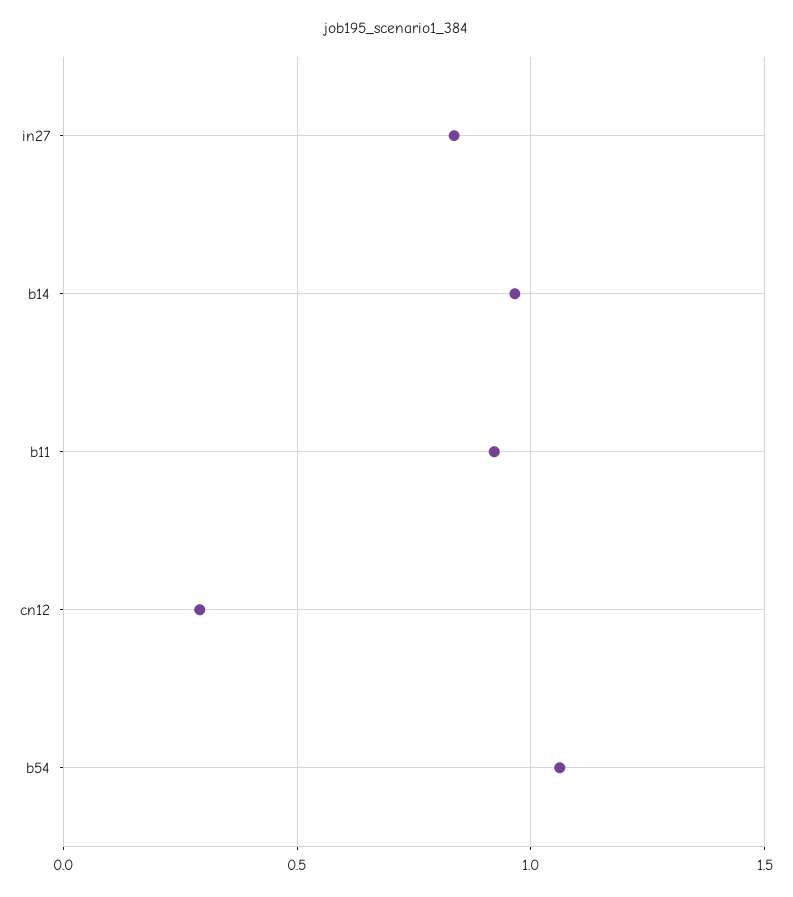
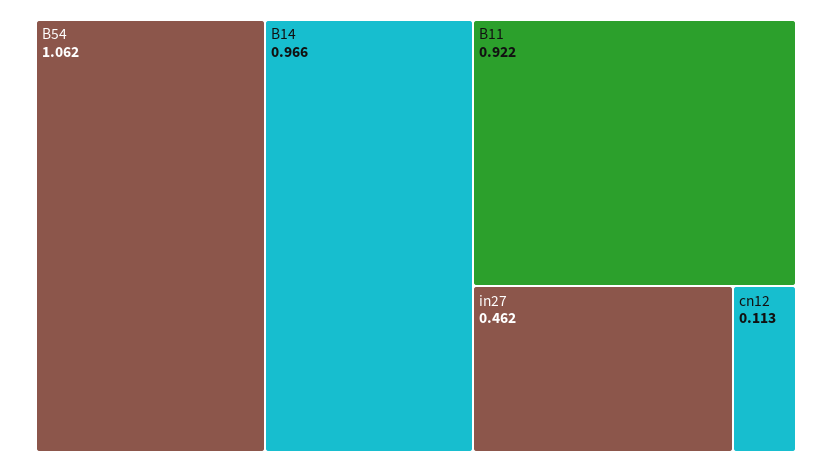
  {
-   "in27": 0.85,
+   "in27": 0.462,
    "b14": 0.966,
    "b11": 0.922,
-   "cn12": 0.3,
+   "cn12": 0.113,
    "b54": 1.062
  }

